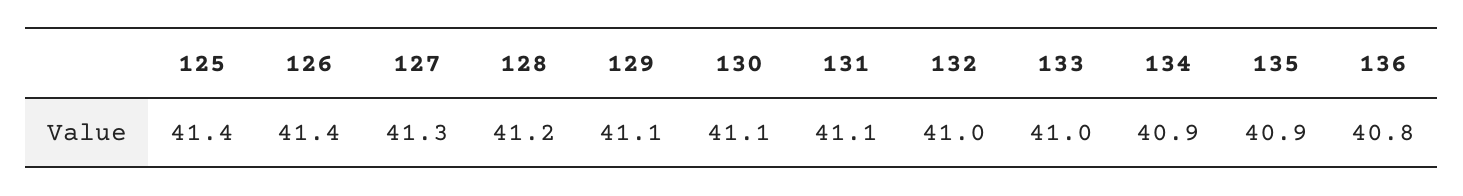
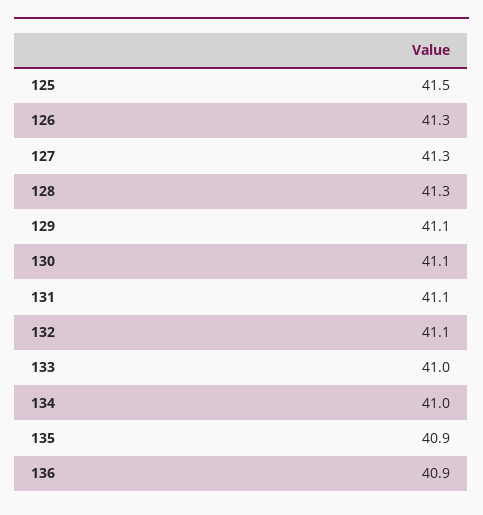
  {
-   "125": 41.4,
+   "125": 41.5,
-   "126": 41.4,
+   "126": 41.3,
    "127": 41.3,
-   "128": 41.2,
+   "128": 41.3,
    "129": 41.1,
    "130": 41.1,
    "131": 41.1,
-   "132": 41,
+   "132": 41.1,
    "133": 41,
-   "134": 40.9,
+   "134": 41,
    "135": 40.9,
-   "136": 40.8
+   "136": 40.9
  }

